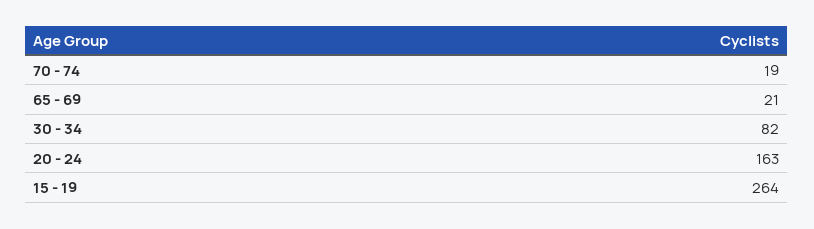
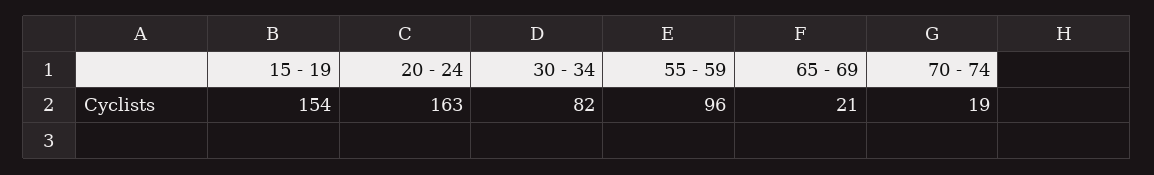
  {
    "70 - 74": 19,
    "65 - 69": 21,
    "30 - 34": 82,
    "20 - 24": 163,
-   "15 - 19": 264
+   "15 - 19": 154,
+   "55 - 59": 96
  }

